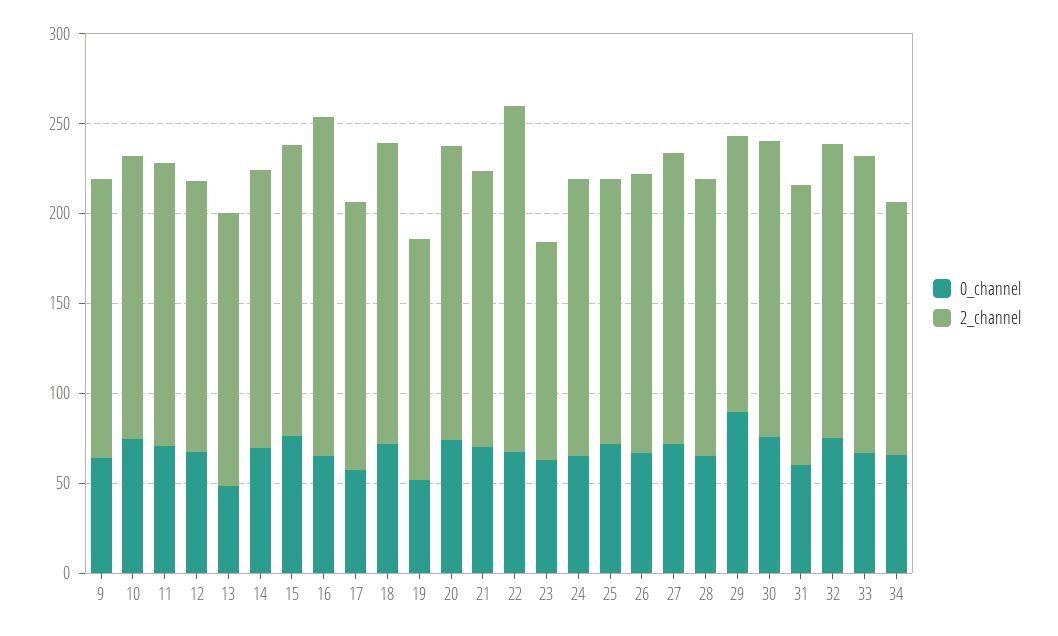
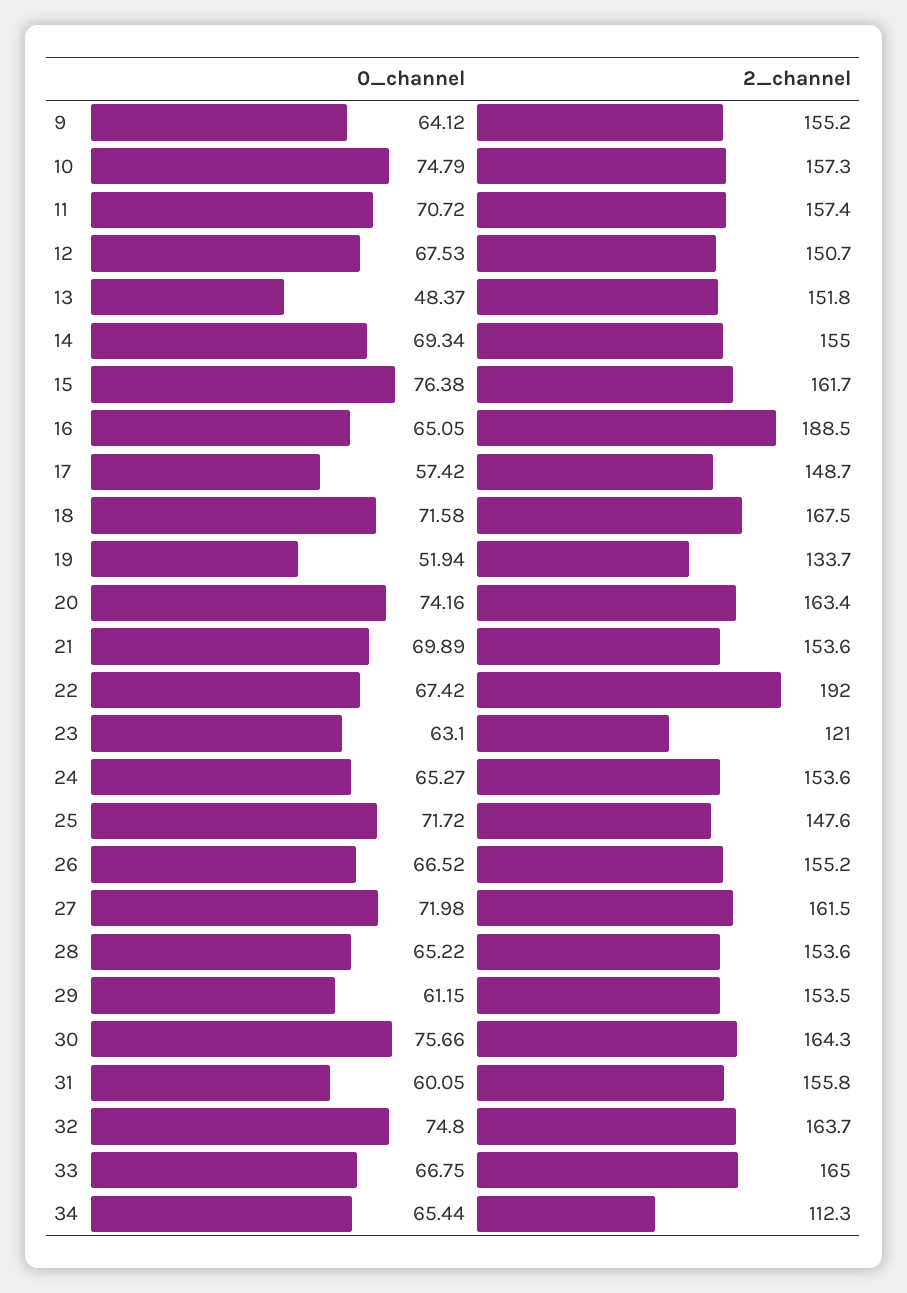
  {
    "0_channel": {
      "9": 64.12,
      "10": 74.79,
      "11": 70.72,
      "12": 67.53,
      "13": 48.37,
      "14": 69.34,
      "15": 76.38,
      "16": 65.05,
      "17": 57.42,
      "18": 71.58,
      "19": 51.94,
      "20": 74.16,
      "21": 69.89,
      "22": 67.42,
      "23": 63.1,
      "24": 65.27,
      "25": 71.72,
      "26": 66.52,
      "27": 71.98,
      "28": 65.22,
-     "29": 90,
+     "29": 61.15,
      "30": 75.66,
      "31": 60.05,
      "32": 74.8,
      "33": 66.75,
      "34": 65.44
    },
    "2_channel": {
      "9": 155.2,
      "10": 157.3,
      "11": 157.4,
      "12": 150.7,
      "13": 151.8,
      "14": 155,
      "15": 161.7,
      "16": 188.5,
      "17": 148.7,
      "18": 167.5,
      "19": 133.7,
      "20": 163.4,
      "21": 153.6,
      "22": 192,
      "23": 121,
      "24": 153.6,
      "25": 147.6,
      "26": 155.2,
      "27": 161.5,
      "28": 153.6,
      "29": 153.5,
      "30": 164.3,
      "31": 155.8,
      "32": 163.7,
      "33": 165,
-     "34": 140
+     "34": 112.3
    }
  }

